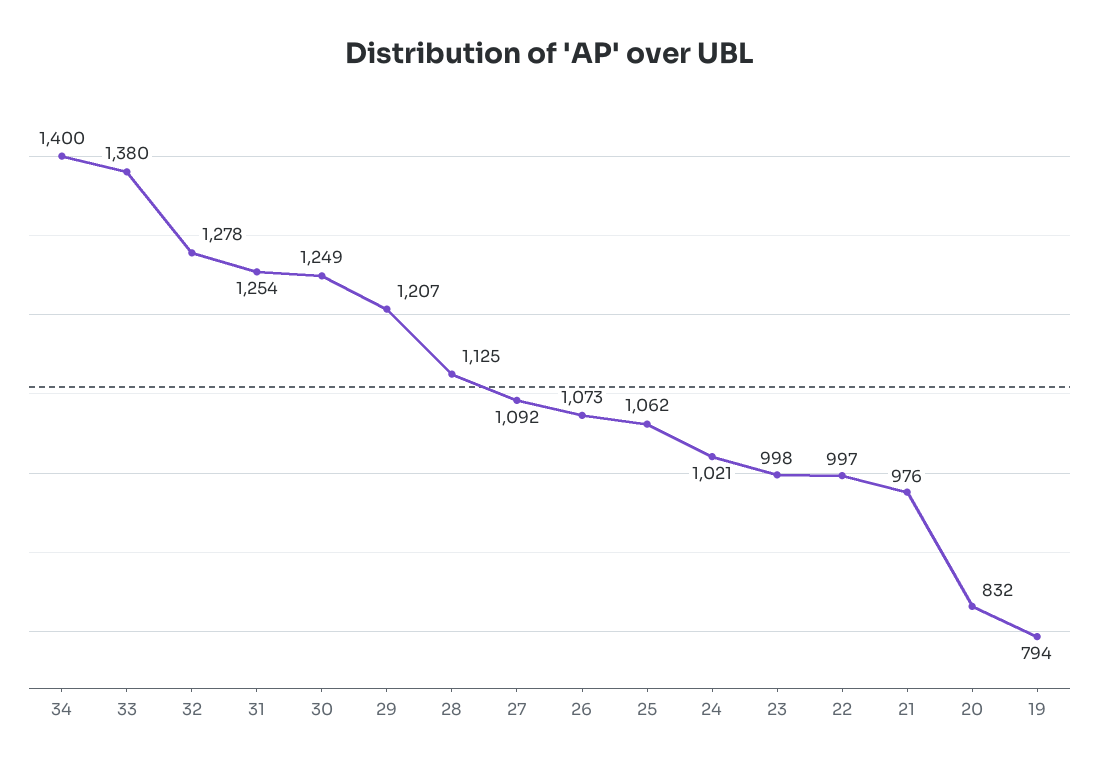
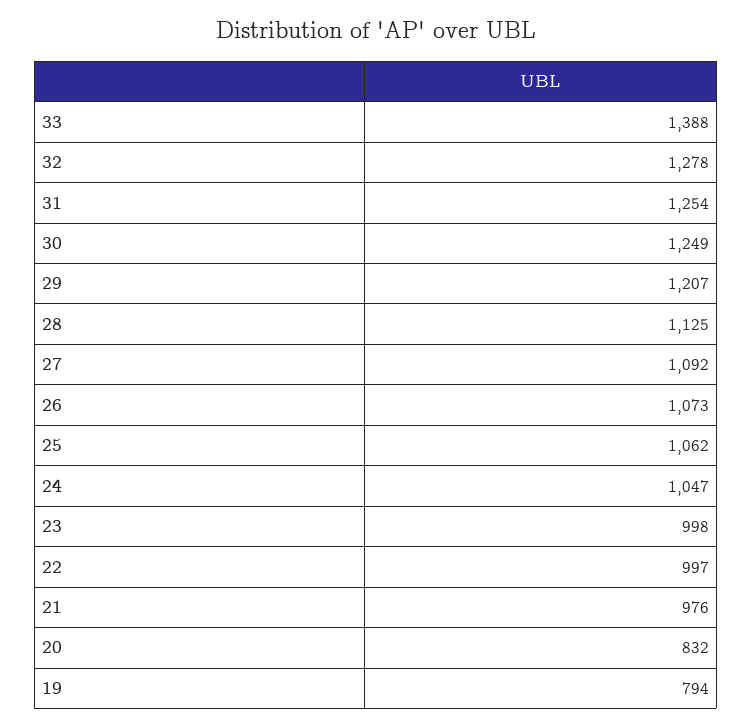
  {
-   "34": 1400,
-   "33": 1380,
+   "33": 1388,
    "32": 1278,
    "31": 1254,
    "30": 1249,
    "29": 1207,
    "28": 1125,
    "27": 1092,
    "26": 1073,
    "25": 1062,
-   "24": 1021,
+   "24": 1047,
    "23": 998,
    "22": 997,
    "21": 976,
    "20": 832,
    "19": 794
  }

